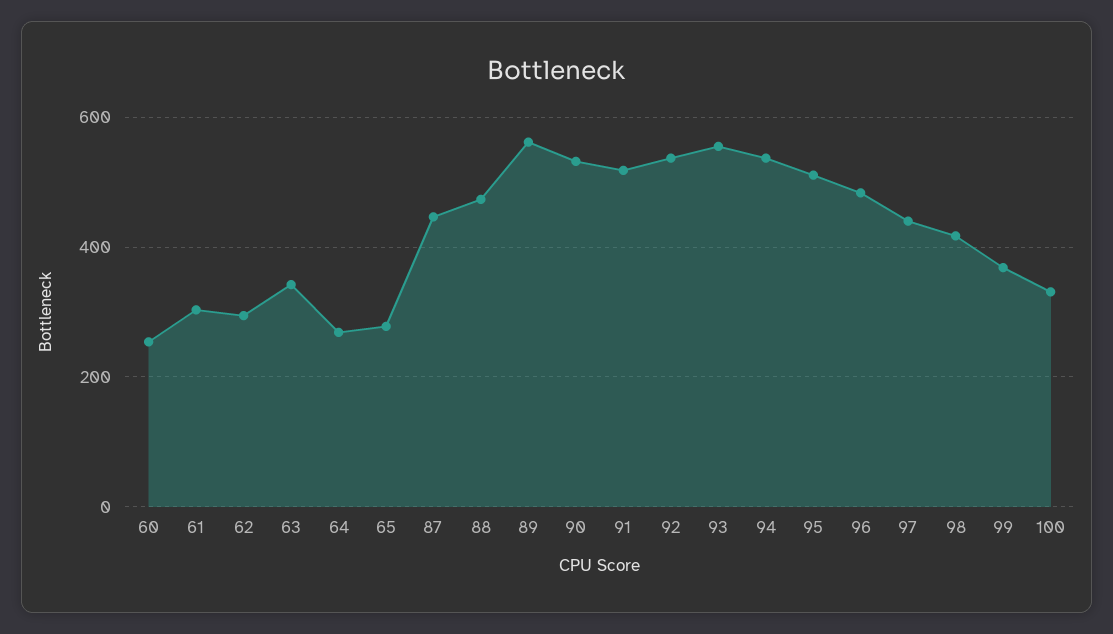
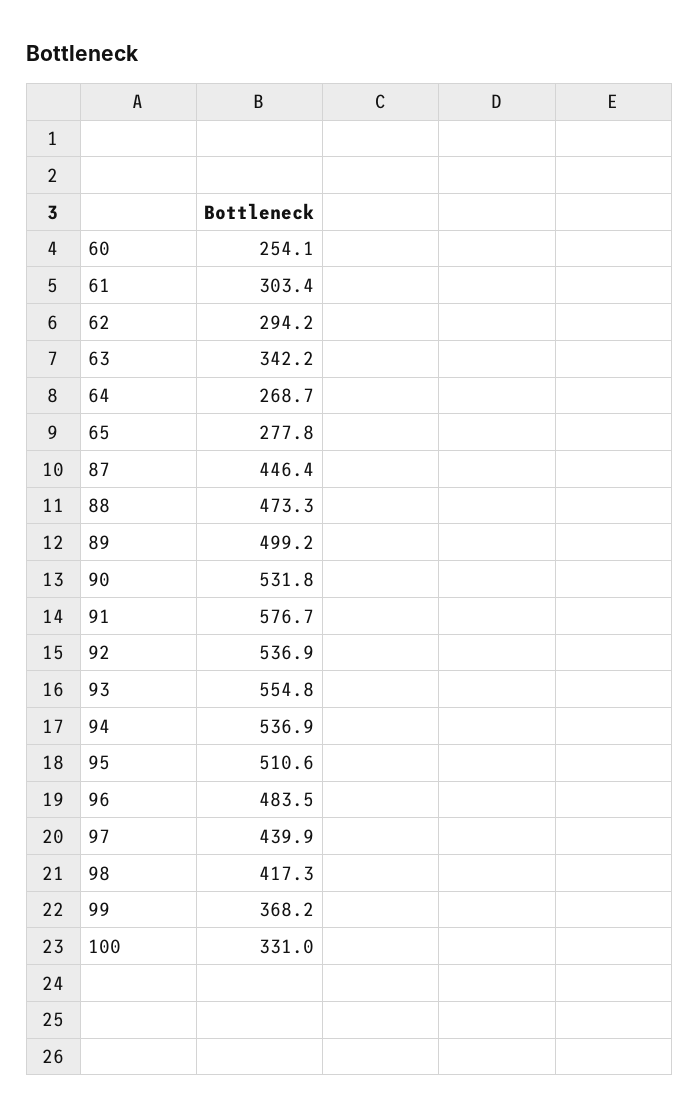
  {
    "60": 254.1,
    "61": 303.4,
    "62": 294.2,
    "63": 342.2,
    "64": 268.7,
    "65": 277.8,
    "87": 446.4,
    "88": 473.3,
-   "89": 560,
+   "89": 499.2,
    "90": 531.8,
-   "91": 520,
+   "91": 576.7,
    "92": 536.9,
    "93": 554.8,
    "94": 536.9,
    "95": 510.6,
    "96": 483.5,
    "97": 439.9,
    "98": 417.3,
    "99": 368.2,
    "100": 331
  }

